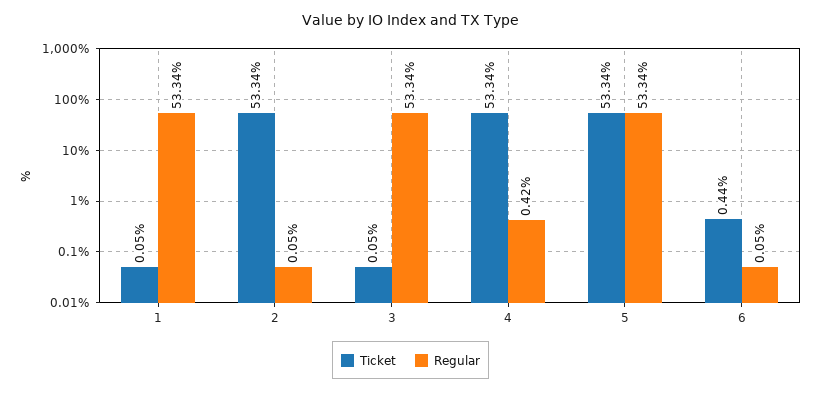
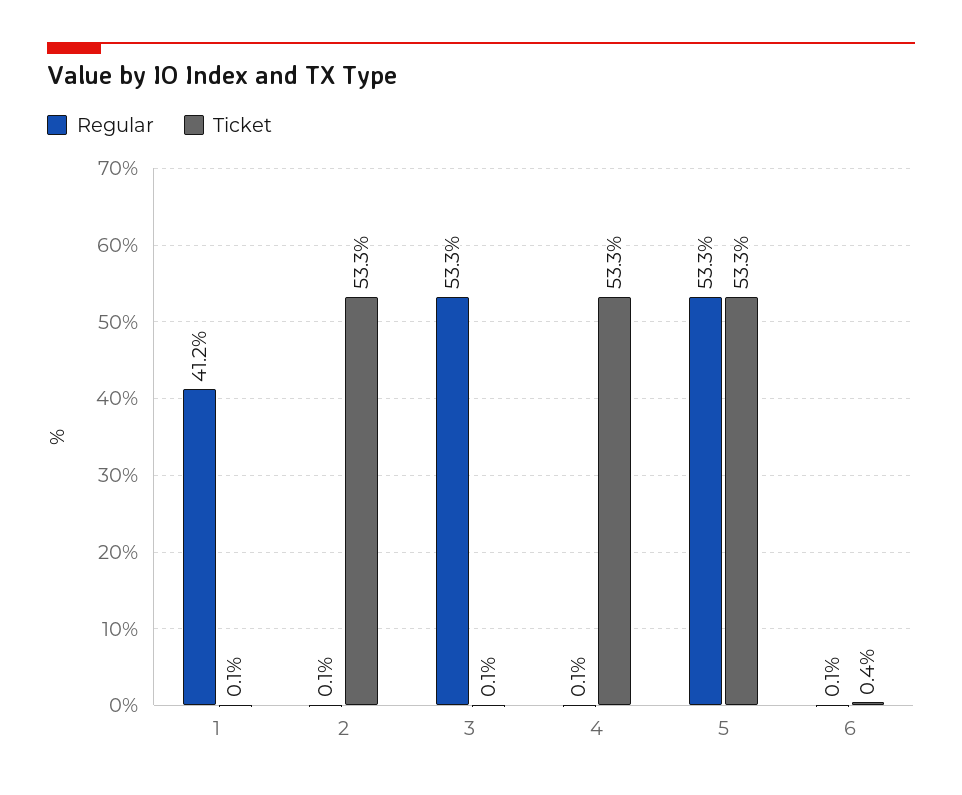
  {
    "Ticket": {
      "1": 0.05,
      "2": 53.34,
      "3": 0.05,
      "4": 53.34,
      "5": 53.34,
      "6": 0.44
    },
    "Regular": {
-     "1": 53.34,
+     "1": 41.2,
      "2": 0.05,
      "3": 53.34,
-     "4": 0.42,
+     "4": 0.1,
      "5": 53.34,
      "6": 0.05
    }
  }

